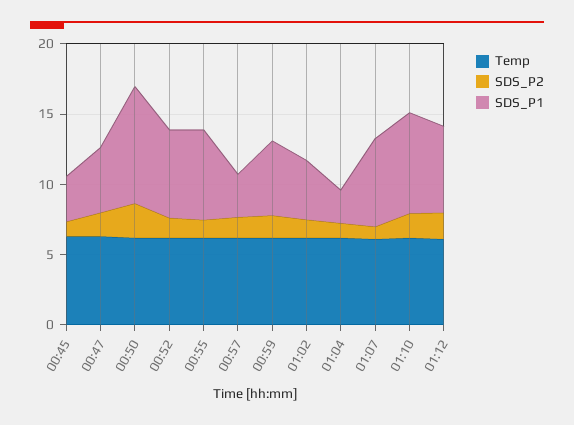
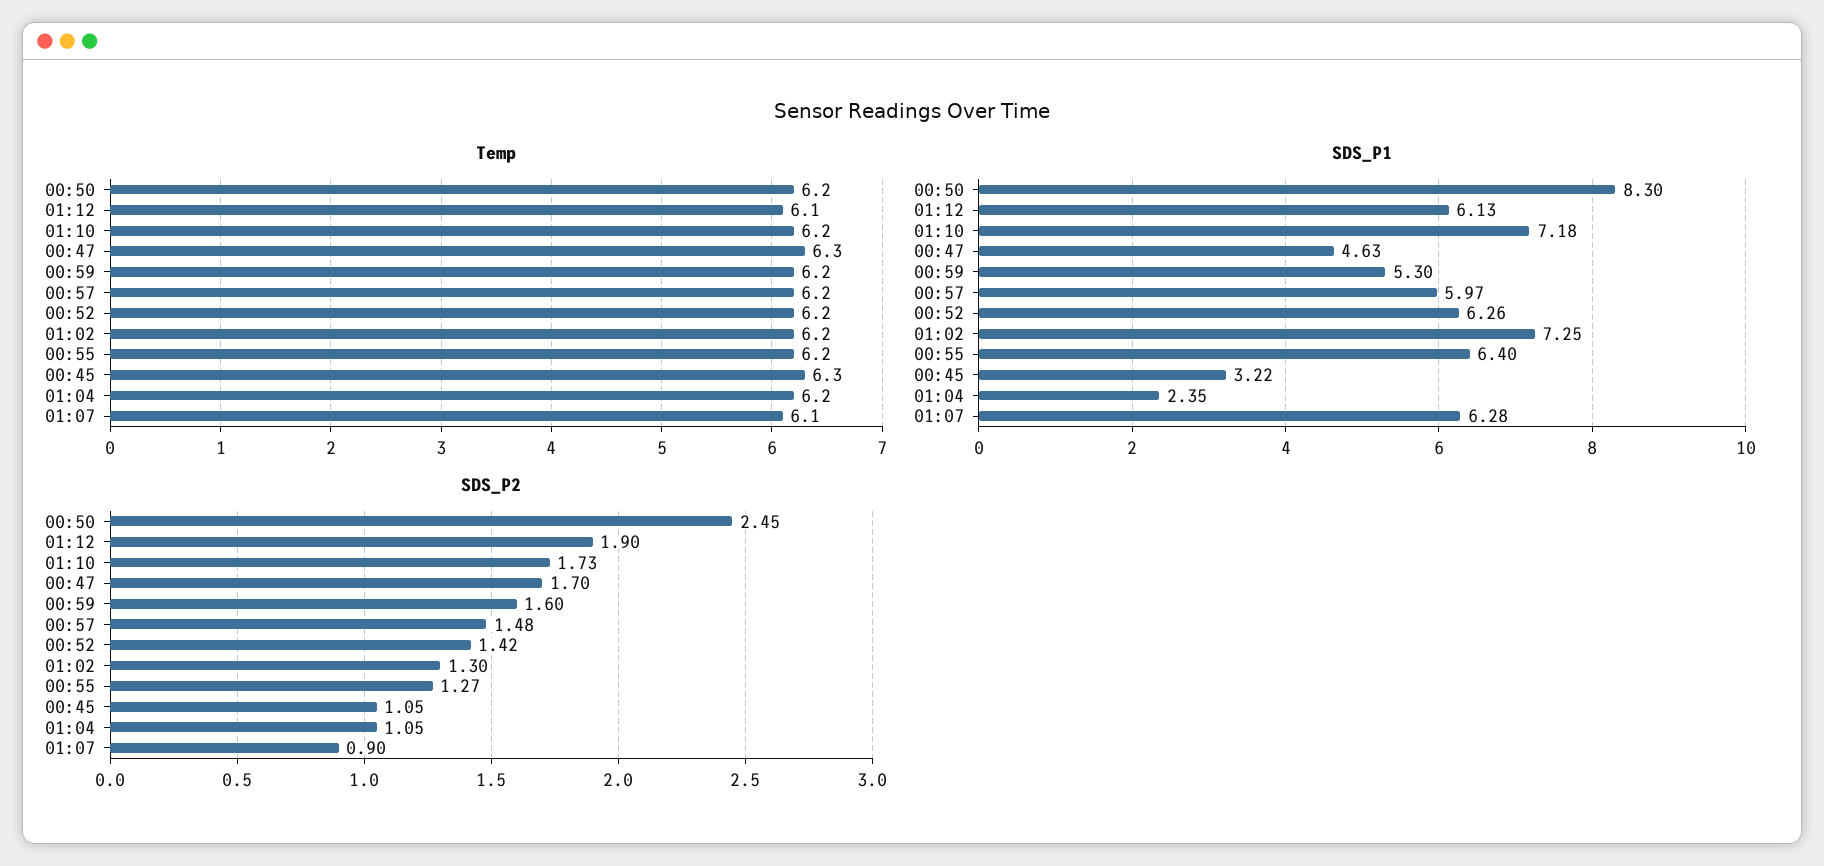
  {
    "Temp": {
      "00:45": 6.3,
      "00:47": 6.3,
      "00:50": 6.2,
      "00:52": 6.2,
      "00:55": 6.2,
      "00:57": 6.2,
      "00:59": 6.2,
      "01:02": 6.2,
      "01:04": 6.2,
      "01:07": 6.1,
      "01:10": 6.2,
      "01:12": 6.1
    },
    "SDS_P2": {
      "00:45": 1.05,
      "00:47": 1.7,
      "00:50": 2.45,
      "00:52": 1.42,
      "00:55": 1.27,
      "00:57": 1.48,
      "00:59": 1.6,
      "01:02": 1.3,
      "01:04": 1.05,
      "01:07": 0.9,
      "01:10": 1.73,
      "01:12": 1.9
    },
    "SDS_P1": {
      "00:45": 3.22,
      "00:47": 4.63,
      "00:50": 8.3,
      "00:52": 6.26,
      "00:55": 6.4,
-     "00:57": 3,
+     "00:57": 5.97,
      "00:59": 5.3,
-     "01:02": 4,
+     "01:02": 7.25,
      "01:04": 2.35,
      "01:07": 6.28,
      "01:10": 7.18,
      "01:12": 6.13
    }
  }

